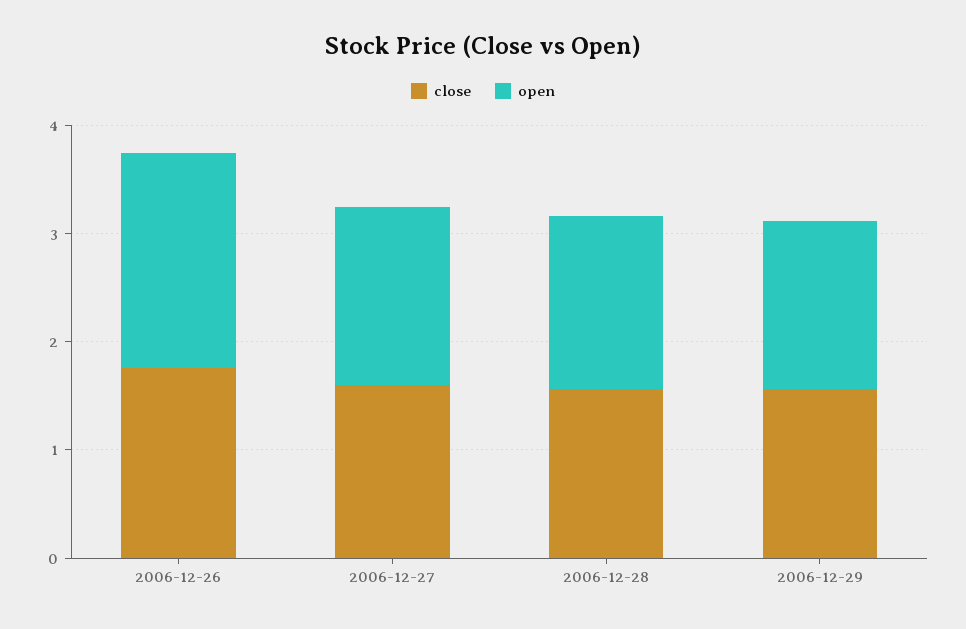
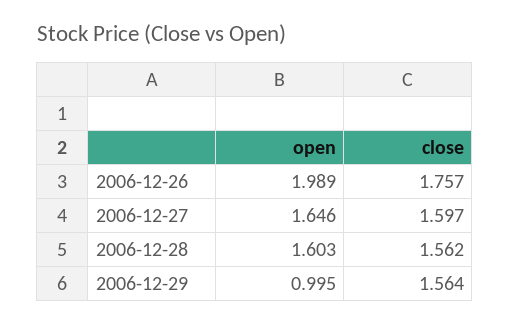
  {
    "close": {
      "2006-12-26": 1.757,
      "2006-12-27": 1.597,
      "2006-12-28": 1.562,
      "2006-12-29": 1.564
    },
    "open": {
      "2006-12-26": 1.989,
      "2006-12-27": 1.646,
      "2006-12-28": 1.603,
-     "2006-12-29": 1.6
+     "2006-12-29": 0.995
    }
  }

